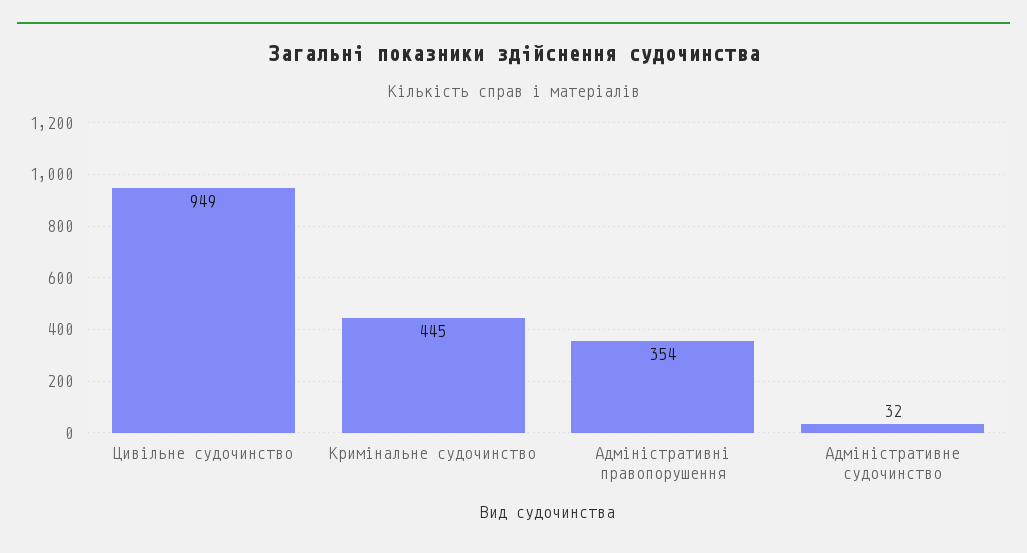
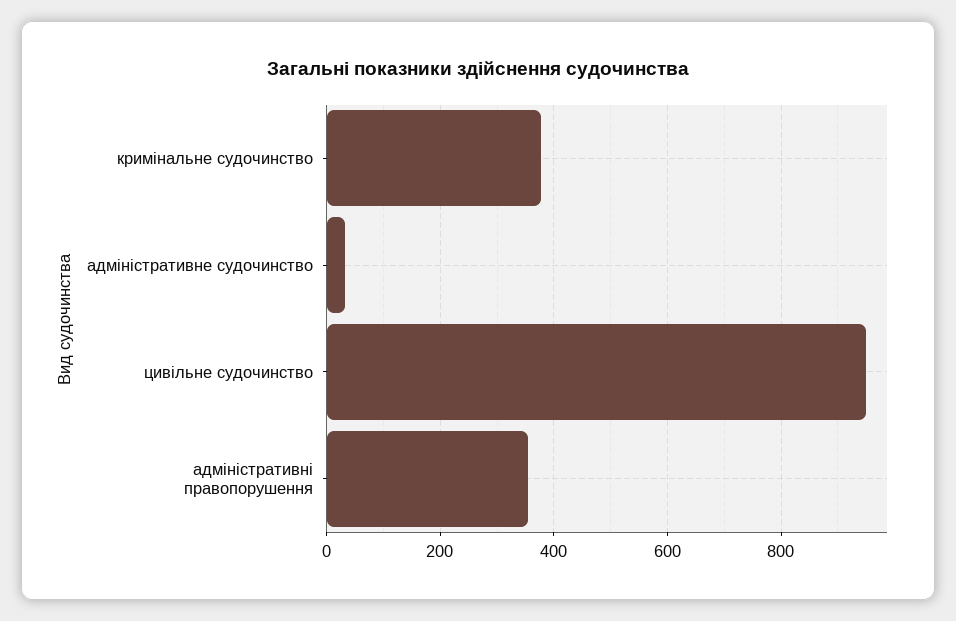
  {
    "Цивільне судочинство": 949,
-   "Кримінальне судочинство": 445,
+   "Кримінальне судочинство": 380,
    "Адміністративні правопорушення": 354,
    "Адміністративне судочинство": 32
  }

